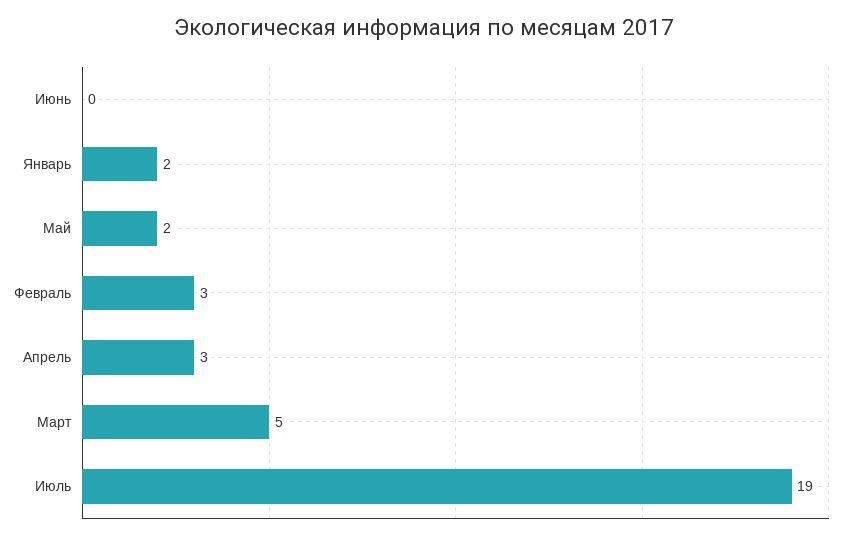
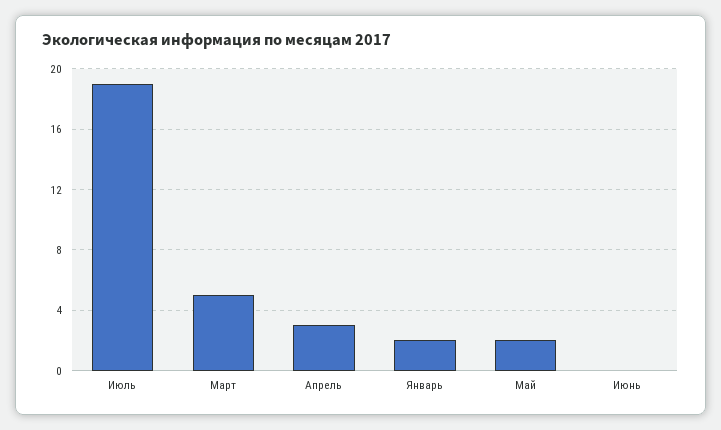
  {
    "Июнь": 0,
    "Январь": 2,
    "Май": 2,
-   "Февраль": 3,
    "Апрель": 3,
    "Март": 5,
    "Июль": 19
  }

